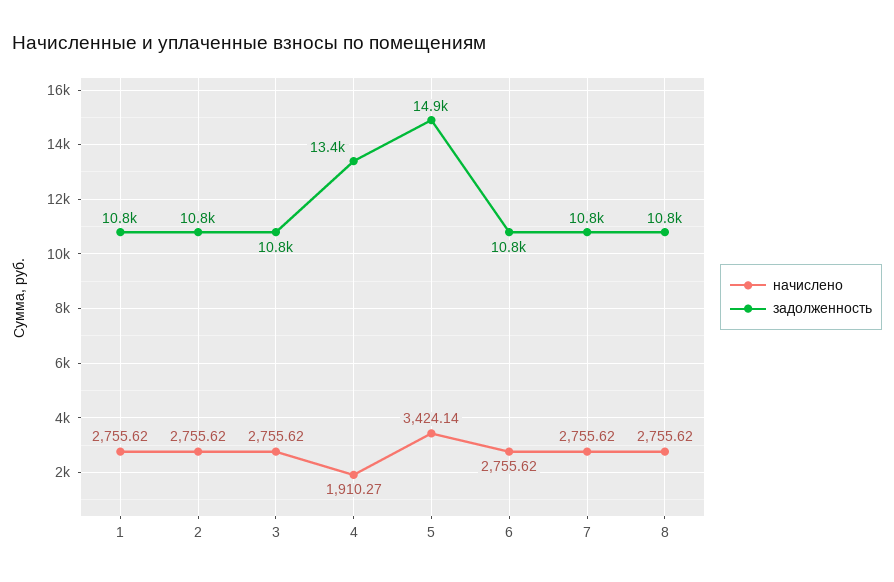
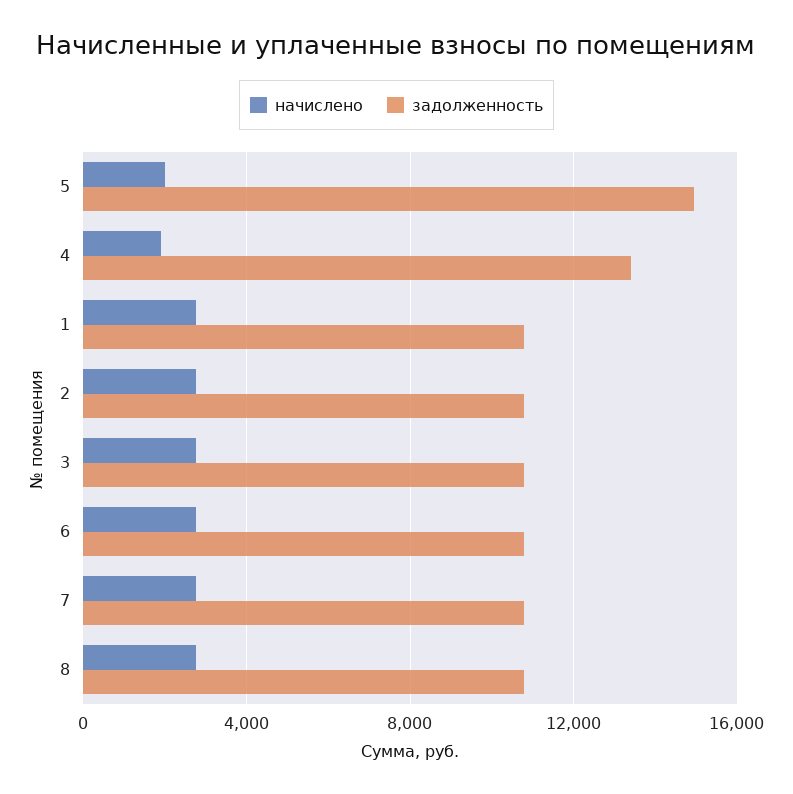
  {
    "начислено": {
      "1": 2755.62,
      "2": 2755.62,
      "3": 2755.62,
      "4": 1910.27,
-     "5": 3424.14,
+     "5": 2000,
      "6": 2755.62,
      "7": 2755.62,
      "8": 2755.62
    },
    "задолженность": {
      "1": 10800,
      "2": 10800,
      "3": 10800,
      "4": 13400,
      "5": 14900,
      "6": 10800,
      "7": 10800,
      "8": 10800
    }
  }

